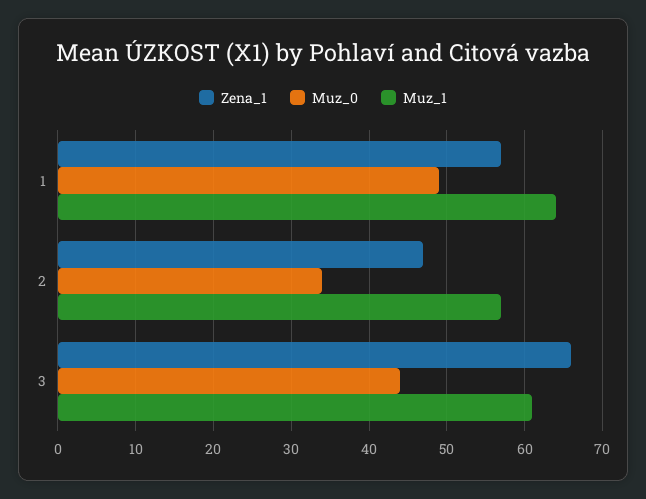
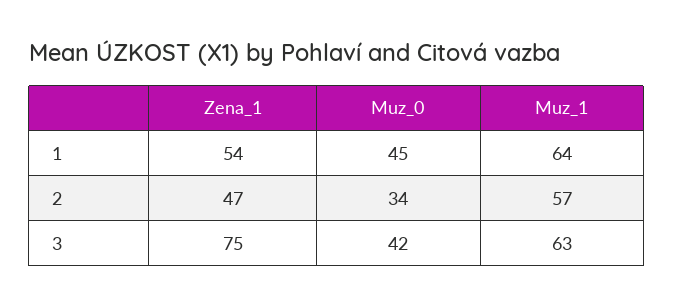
  {
    "Zena_1": {
-     "1": 57,
+     "1": 54,
      "2": 47,
-     "3": 66
+     "3": 75
    },
    "Muz_0": {
-     "1": 49,
+     "1": 45,
      "2": 34,
-     "3": 44
+     "3": 42
    },
    "Muz_1": {
      "1": 64,
      "2": 57,
-     "3": 61
+     "3": 63
    }
  }

